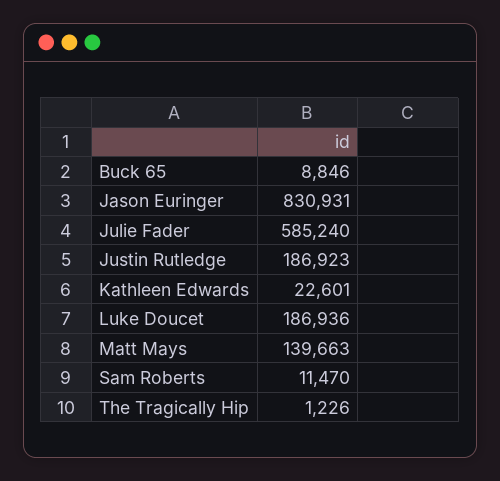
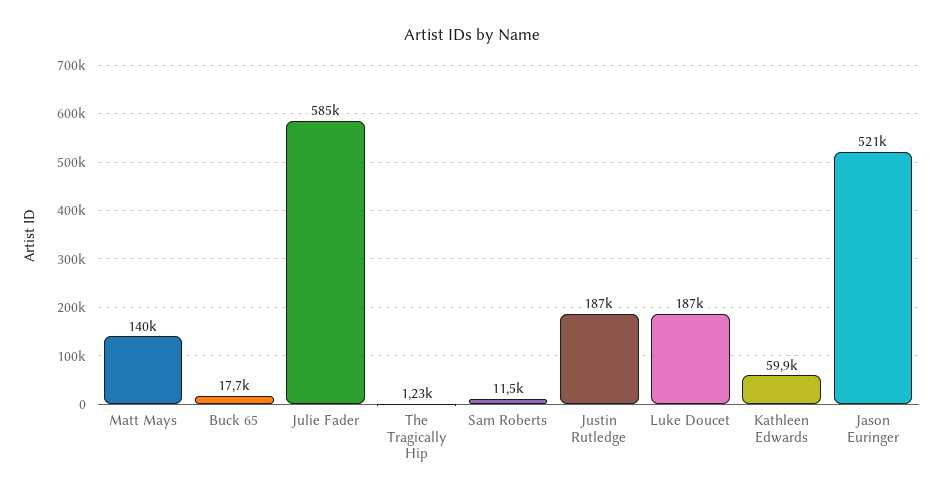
  {
-   "Buck 65": 8846,
+   "Buck 65": 17700,
-   "Jason Euringer": 830931,
+   "Jason Euringer": 521000,
    "Julie Fader": 585240,
    "Justin Rutledge": 186923,
-   "Kathleen Edwards": 22601,
+   "Kathleen Edwards": 59900,
    "Luke Doucet": 186936,
    "Matt Mays": 139663,
    "Sam Roberts": 11470,
    "The Tragically Hip": 1226
  }

